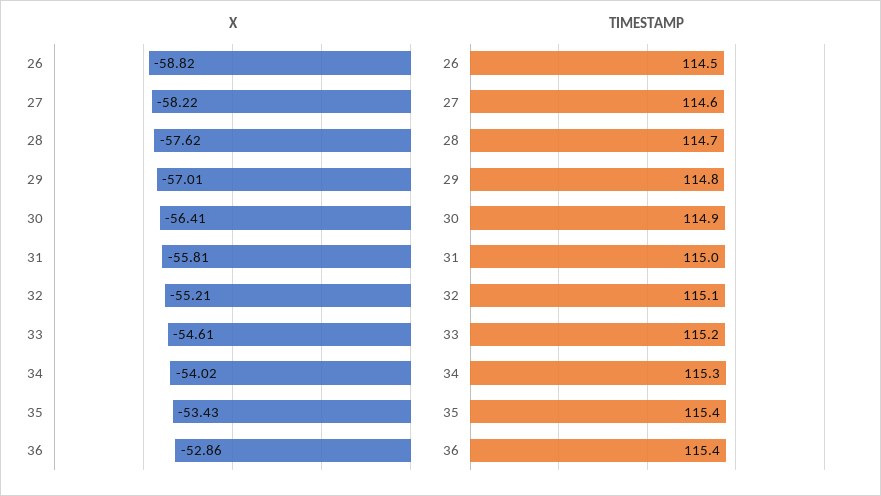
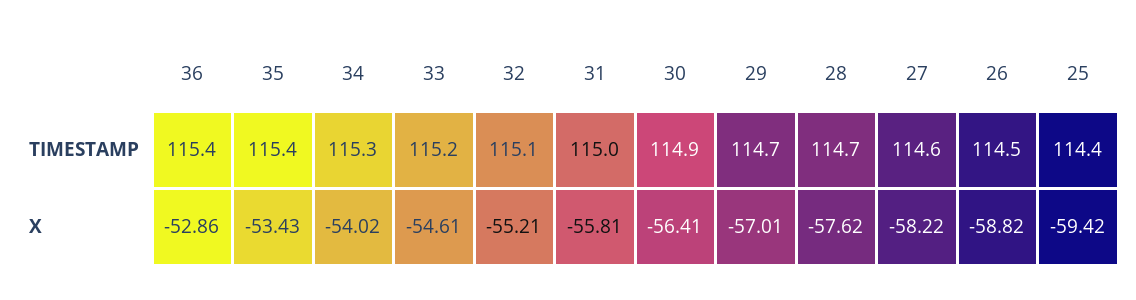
  {
    "X": {
      "26": -58.82,
      "27": -58.22,
      "28": -57.62,
      "29": -57.01,
      "30": -56.41,
      "31": -55.81,
      "32": -55.21,
      "33": -54.61,
      "34": -54.02,
      "35": -53.43,
-     "36": -52.86
+     "36": -52.86,
+     "25": -59.42
    },
    "TIMESTAMP": {
      "26": 114.5,
      "27": 114.6,
      "28": 114.7,
-     "29": 114.8,
+     "29": 114.7,
      "30": 114.9,
      "31": 115,
      "32": 115.1,
      "33": 115.2,
      "34": 115.3,
      "35": 115.4,
-     "36": 115.4
+     "36": 115.4,
+     "25": 114.4
    }
  }

